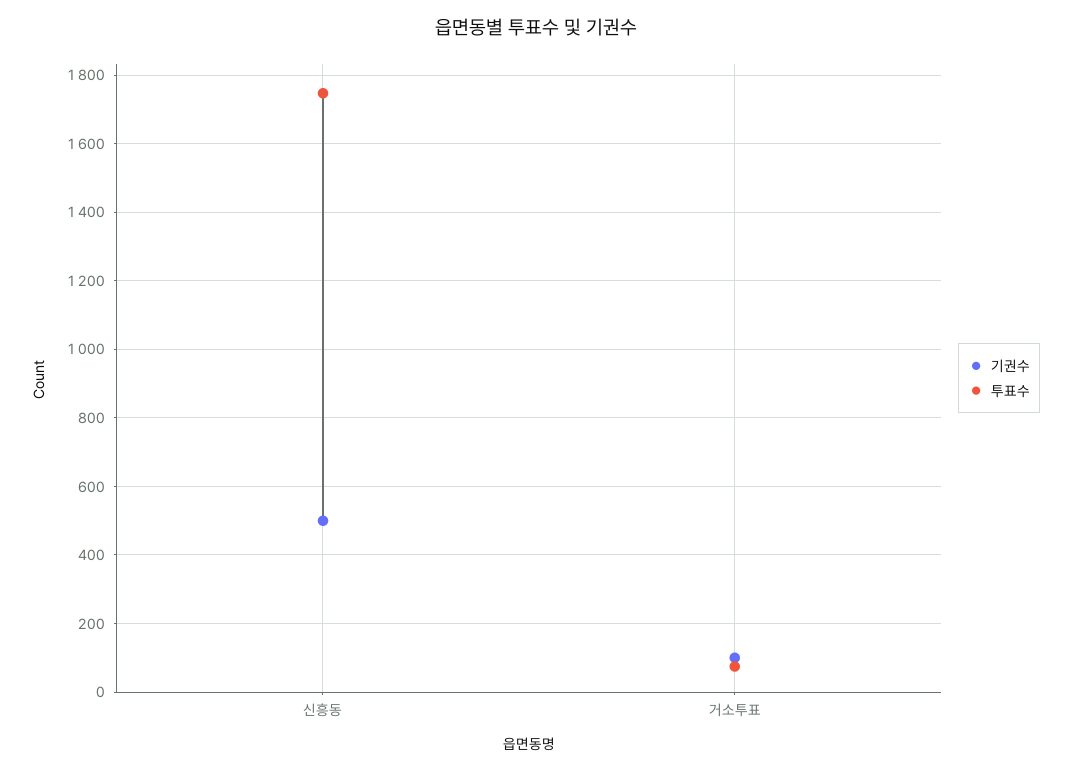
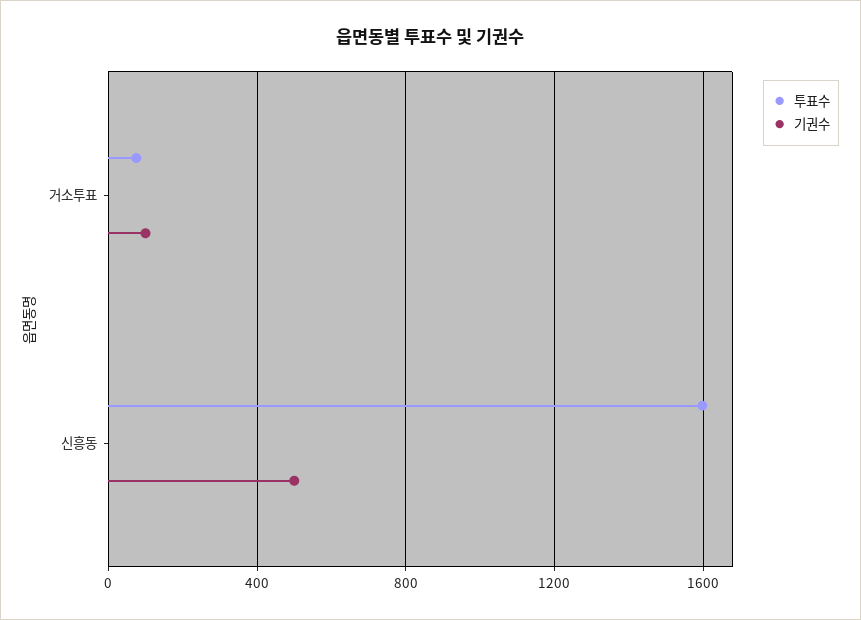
  {
    "기권수": {
      "신흥동": 500,
      "거소투표": 100
    },
    "투표수": {
-     "신흥동": 1740,
+     "신흥동": 1600,
      "거소투표": 80
    }
  }

